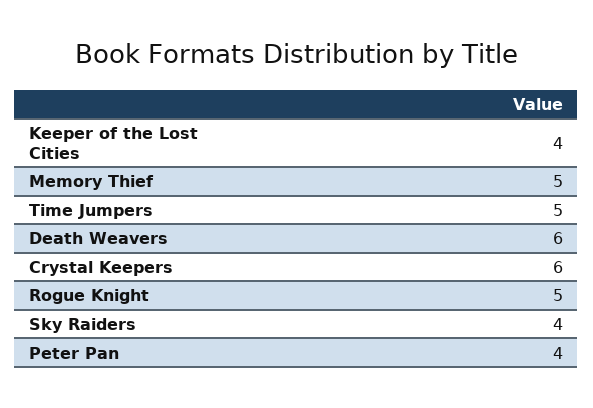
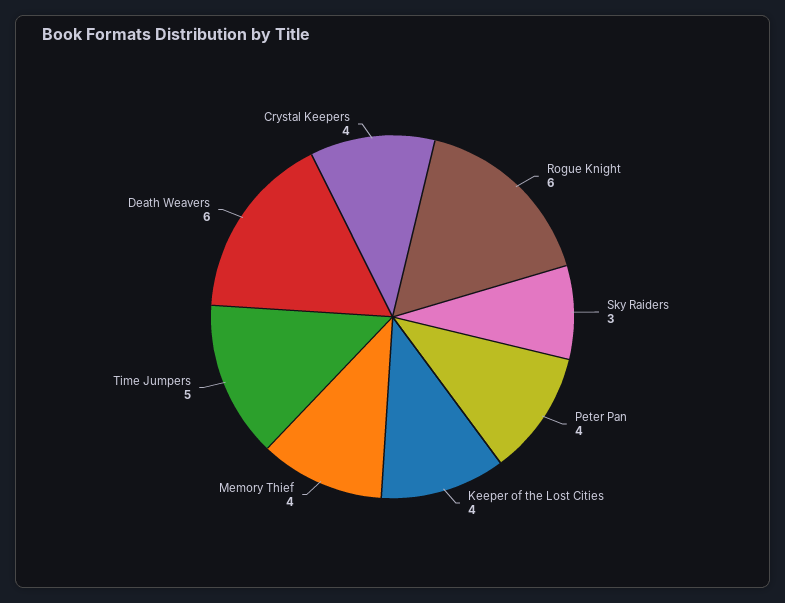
  {
    "Keeper of the Lost Cities": 4,
-   "Memory Thief": 5,
+   "Memory Thief": 4,
    "Time Jumpers": 5,
    "Death Weavers": 6,
-   "Crystal Keepers": 6,
+   "Crystal Keepers": 4,
-   "Rogue Knight": 5,
+   "Rogue Knight": 6,
-   "Sky Raiders": 4,
+   "Sky Raiders": 3,
    "Peter Pan": 4
  }

